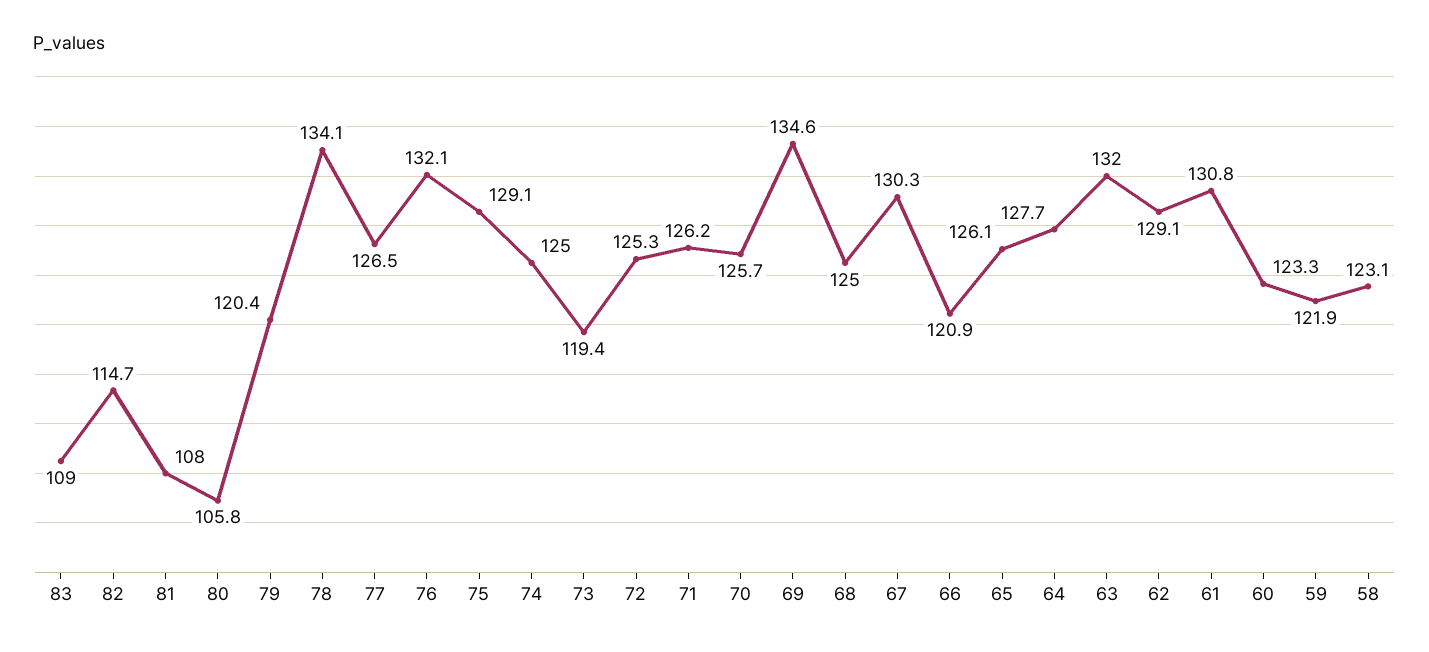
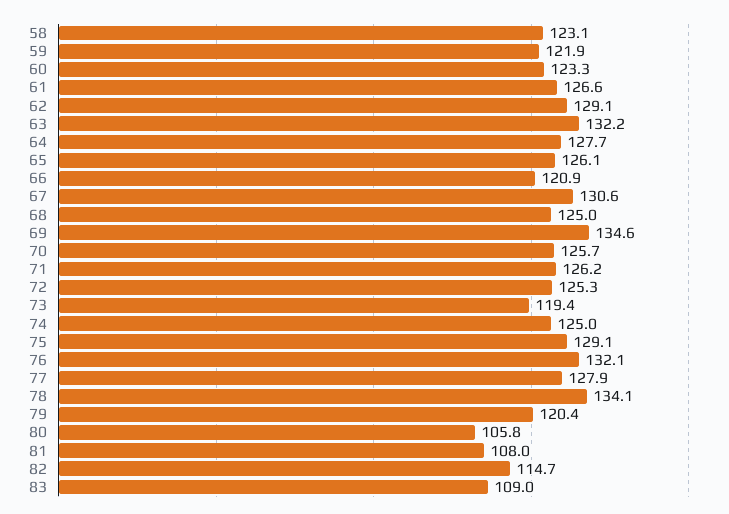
  {
    "83": 109,
    "82": 114.7,
    "81": 108,
    "80": 105.8,
    "79": 120.4,
    "78": 134.1,
-   "77": 126.5,
+   "77": 127.9,
    "76": 132.1,
    "75": 129.1,
    "74": 125,
    "73": 119.4,
    "72": 125.3,
    "71": 126.2,
    "70": 125.7,
    "69": 134.6,
    "68": 125,
-   "67": 130.3,
+   "67": 130.6,
    "66": 120.9,
    "65": 126.1,
    "64": 127.7,
-   "63": 132,
+   "63": 132.2,
    "62": 129.1,
-   "61": 130.8,
+   "61": 126.6,
    "60": 123.3,
    "59": 121.9,
    "58": 123.1
  }

